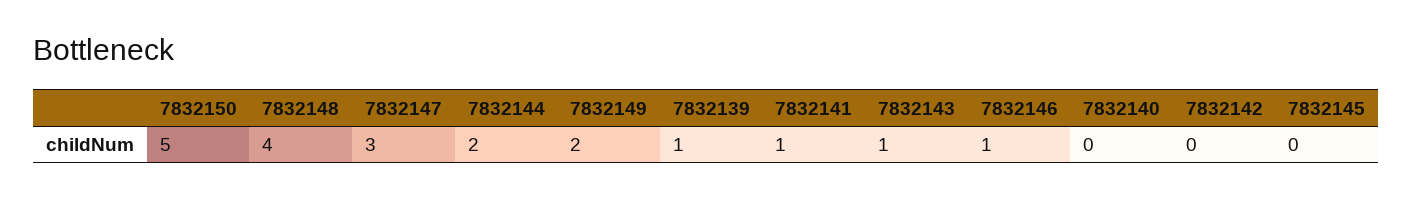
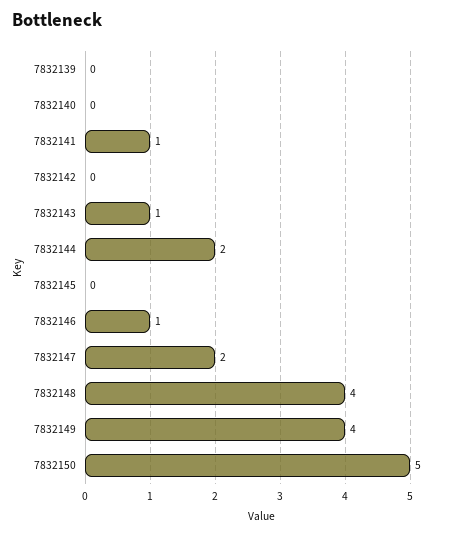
  {
    "7832150": 5,
    "7832148": 4,
-   "7832147": 3,
+   "7832147": 2,
    "7832144": 2,
-   "7832149": 2,
+   "7832149": 4,
-   "7832139": 1,
+   "7832139": 0,
    "7832141": 1,
    "7832143": 1,
    "7832146": 1,
    "7832140": 0,
    "7832142": 0,
    "7832145": 0
  }

